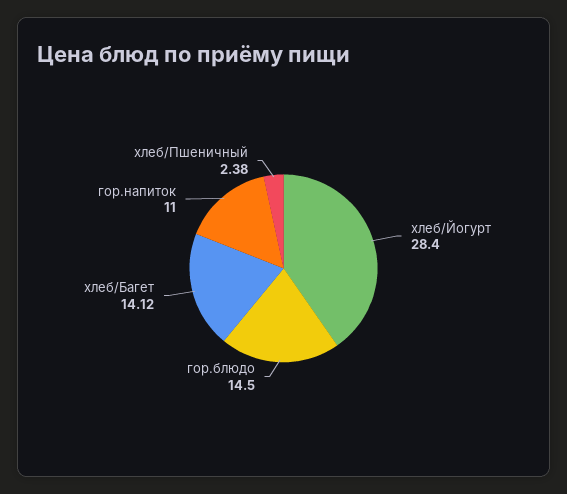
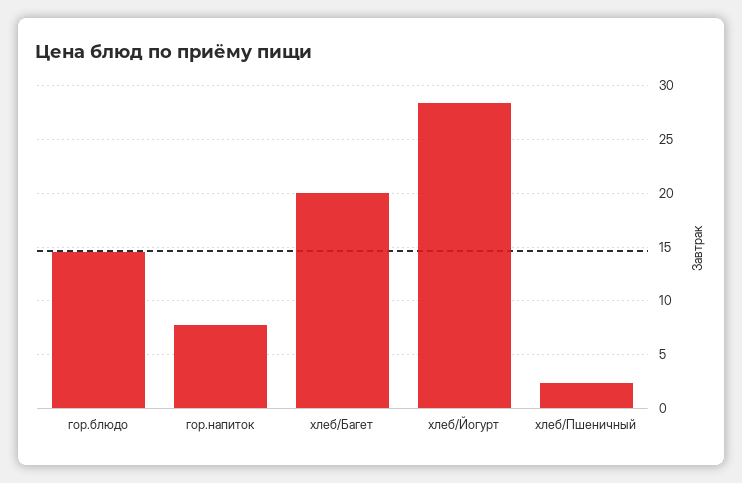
  {
    "хлеб/Йогурт": 28.4,
    "гор.блюдо": 14.5,
-   "хлеб/Багет": 14.12,
+   "хлеб/Багет": 20,
-   "гор.напиток": 11,
+   "гор.напиток": 8,
    "хлеб/Пшеничный": 2.38
  }

